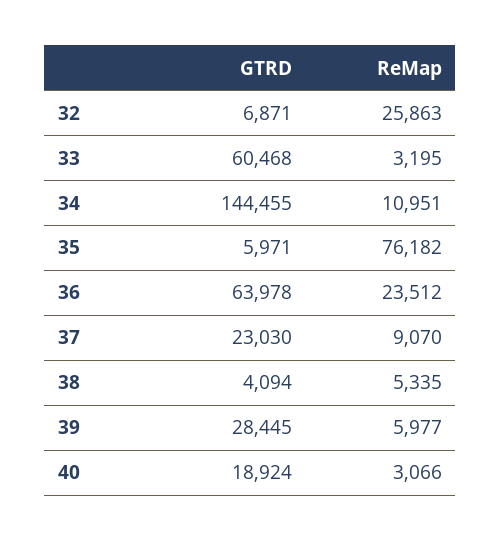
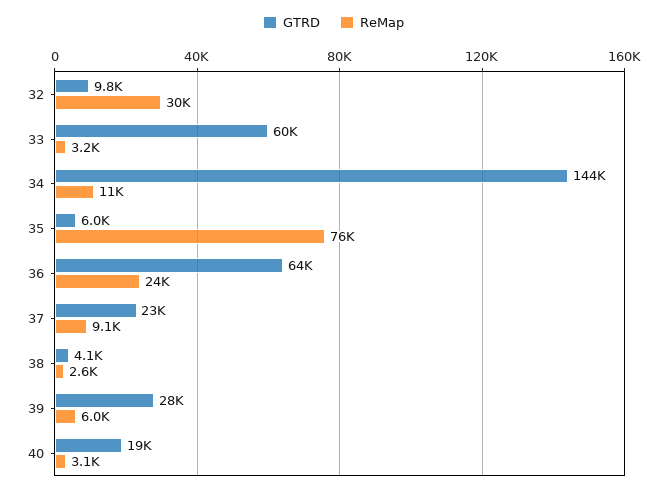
  {
    "GTRD": {
-     "32": 6871,
+     "32": 9800,
      "33": 60468,
      "34": 144455,
      "35": 5971,
      "36": 63978,
      "37": 23030,
      "38": 4094,
      "39": 28445,
      "40": 18924
    },
    "ReMap": {
-     "32": 25863,
+     "32": 30000,
      "33": 3195,
      "34": 10951,
      "35": 76182,
      "36": 23512,
      "37": 9070,
-     "38": 5335,
+     "38": 2600,
      "39": 5977,
      "40": 3066
    }
  }

